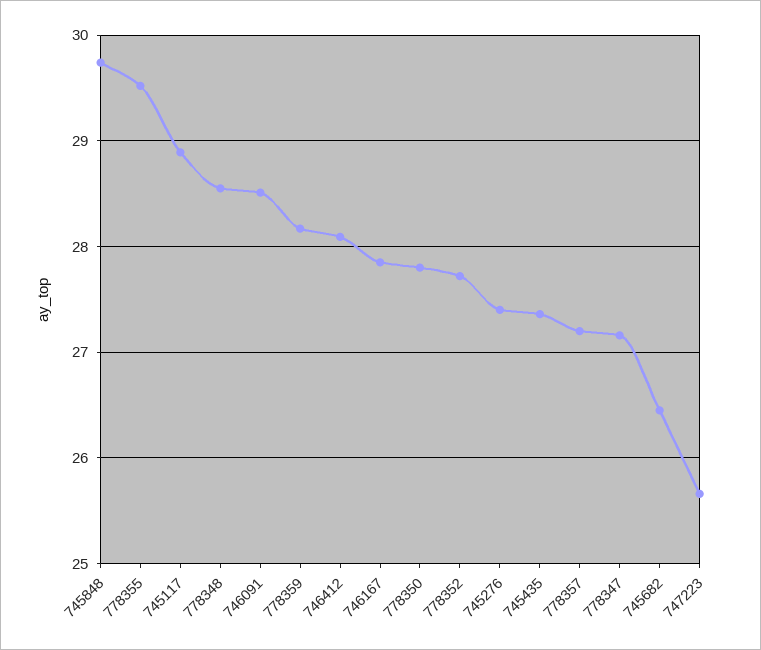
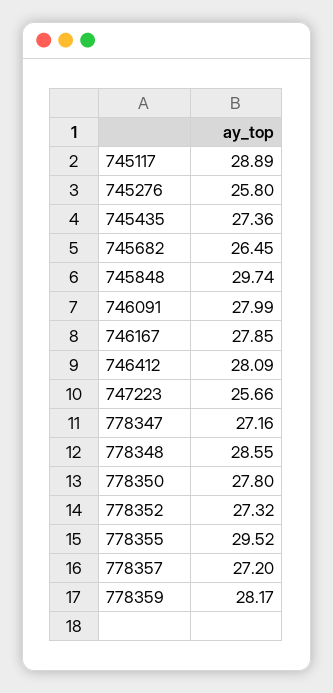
  {
    "745848": 29.74,
    "778355": 29.52,
    "745117": 28.89,
    "778348": 28.55,
-   "746091": 28.5,
+   "746091": 27.99,
    "778359": 28.17,
    "746412": 28.09,
    "746167": 27.85,
    "778350": 27.8,
-   "778352": 27.7,
+   "778352": 27.32,
-   "745276": 27.4,
+   "745276": 25.8,
    "745435": 27.36,
    "778357": 27.2,
    "778347": 27.16,
    "745682": 26.45,
    "747223": 25.66
  }

